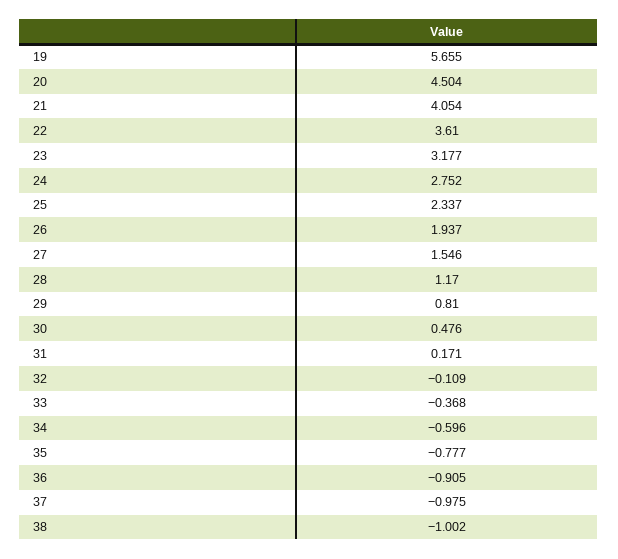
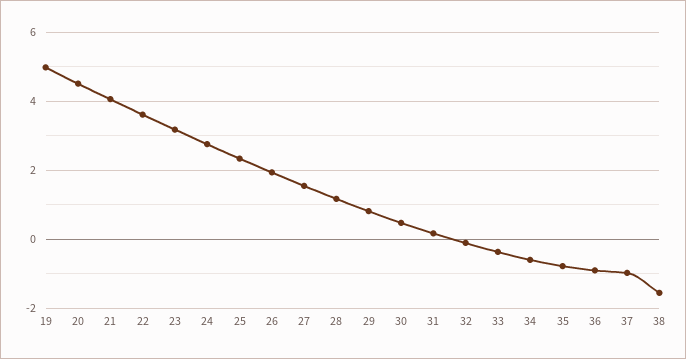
  {
-   "19": 5.655,
+   "19": 5,
    "20": 4.504,
    "21": 4.054,
    "22": 3.61,
    "23": 3.177,
    "24": 2.752,
    "25": 2.337,
    "26": 1.937,
    "27": 1.546,
    "28": 1.17,
    "29": 0.81,
    "30": 0.476,
    "31": 0.171,
    "32": -0.109,
    "33": -0.368,
    "34": -0.596,
    "35": -0.777,
    "36": -0.905,
    "37": -0.975,
-   "38": -1.002
+   "38": -1.6
  }

